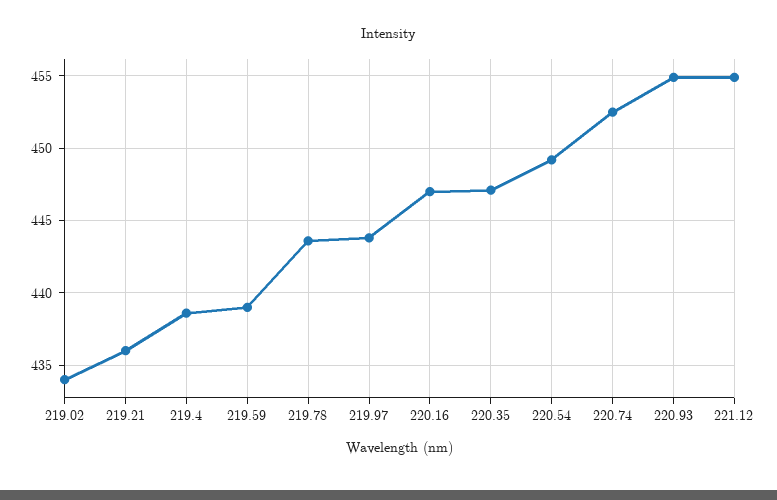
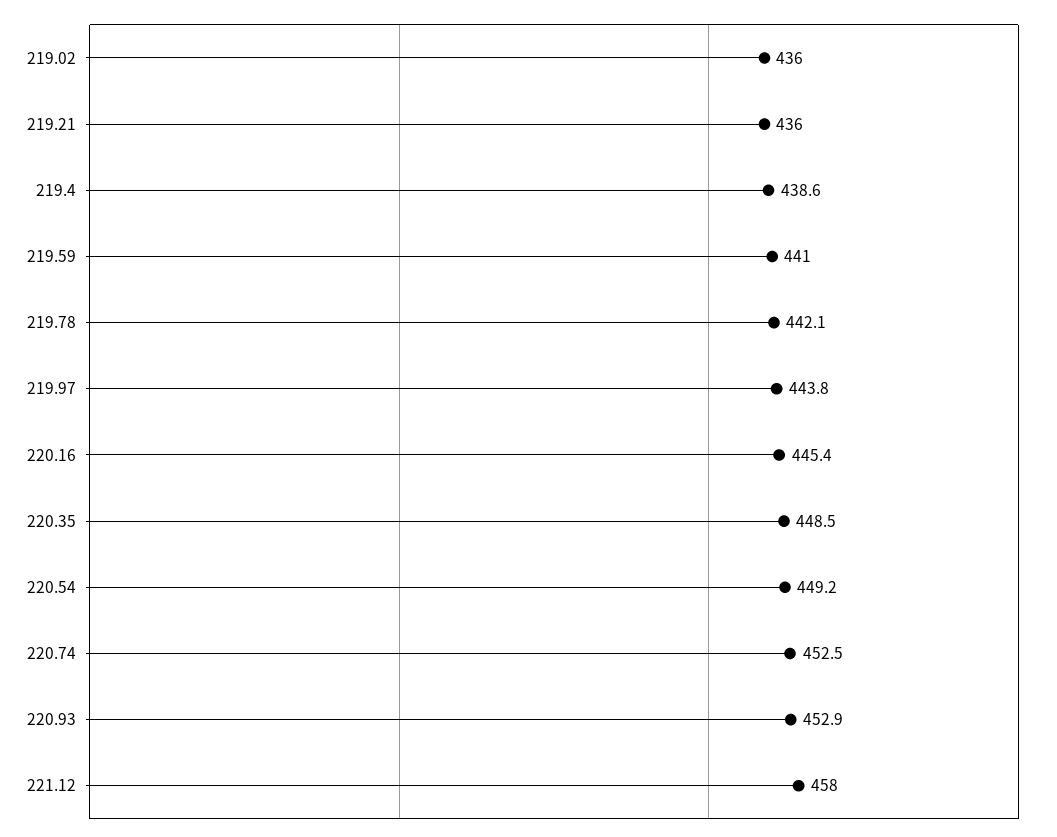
  {
-   "219.02": 434,
+   "219.02": 436,
    "219.21": 436,
    "219.4": 438.6,
-   "219.59": 439,
+   "219.59": 441,
-   "219.78": 443.5,
+   "219.78": 442.1,
    "219.97": 443.8,
-   "220.16": 447,
+   "220.16": 445.4,
-   "220.35": 447,
+   "220.35": 448.5,
    "220.54": 449.2,
    "220.74": 452.5,
-   "220.93": 455,
+   "220.93": 452.9,
-   "221.12": 455
+   "221.12": 458
  }

